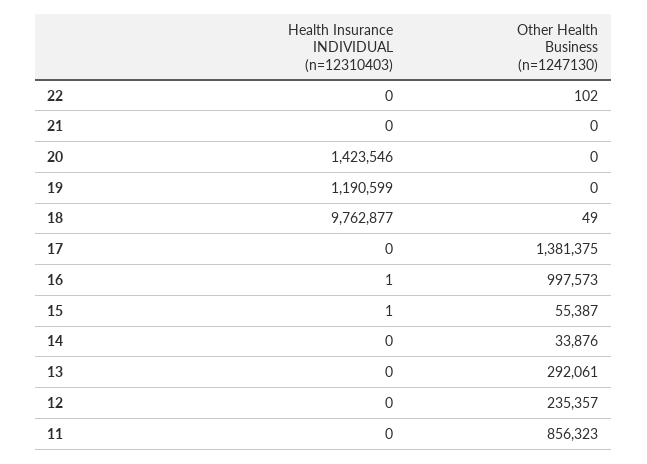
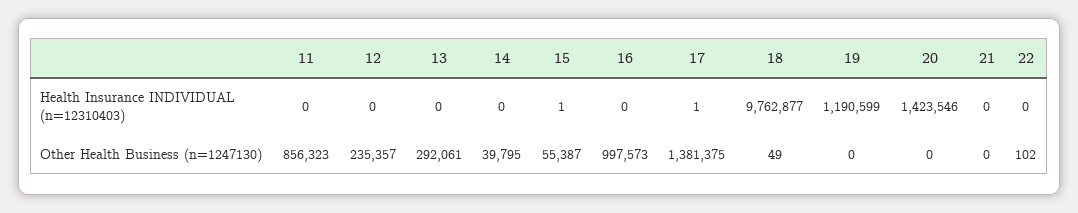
  {
    "Health Insurance INDIVIDUAL (n=12310403)": {
      "22": 0,
      "21": 0,
      "20": 1423546,
      "19": 1190599,
      "18": 9762877,
-     "17": 0,
+     "17": 1,
-     "16": 1,
+     "16": 0,
      "15": 1,
      "14": 0,
      "13": 0,
      "12": 0,
      "11": 0
    },
    "Other Health Business (n=1247130)": {
      "22": 102,
      "21": 0,
      "20": 0,
      "19": 0,
      "18": 49,
      "17": 1381375,
      "16": 997573,
      "15": 55387,
-     "14": 33876,
+     "14": 39795,
      "13": 292061,
      "12": 235357,
      "11": 856323
    }
  }

